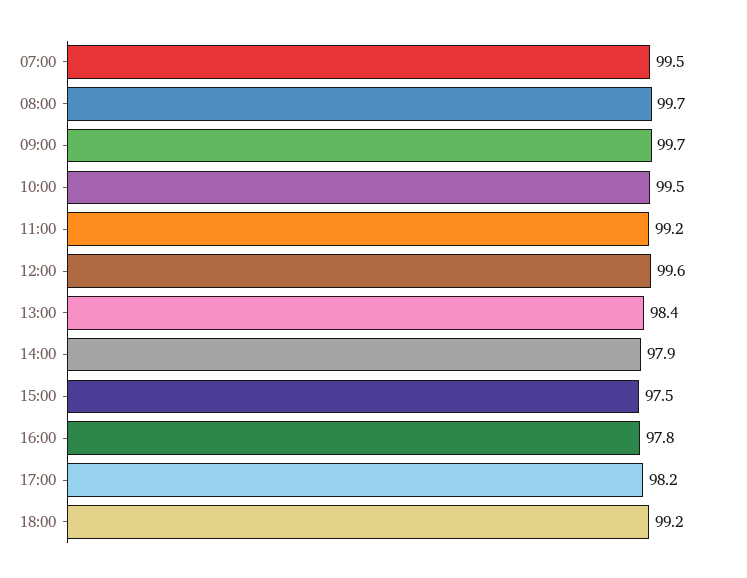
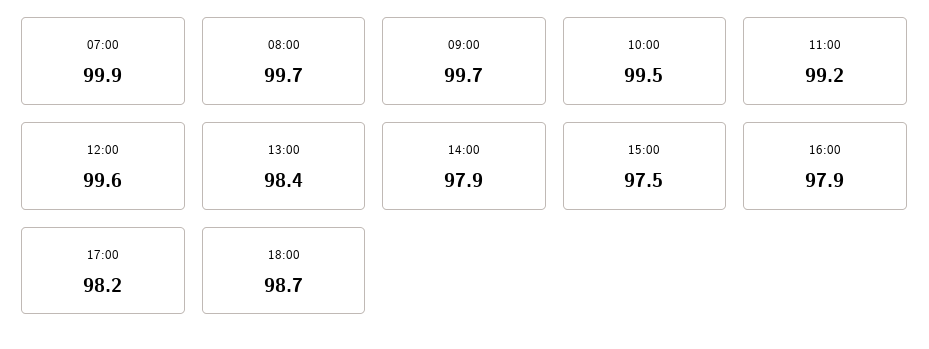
  {
-   "07:00": 99.5,
+   "07:00": 99.9,
    "08:00": 99.7,
    "09:00": 99.7,
    "10:00": 99.5,
    "11:00": 99.2,
    "12:00": 99.6,
    "13:00": 98.4,
    "14:00": 97.9,
    "15:00": 97.5,
-   "16:00": 97.8,
+   "16:00": 97.9,
    "17:00": 98.2,
-   "18:00": 99.2
+   "18:00": 98.7
  }

